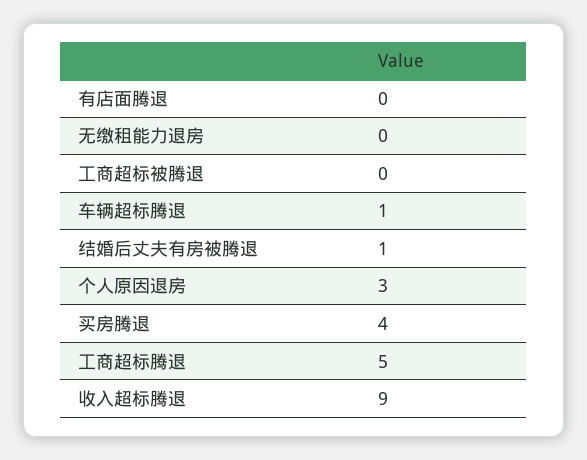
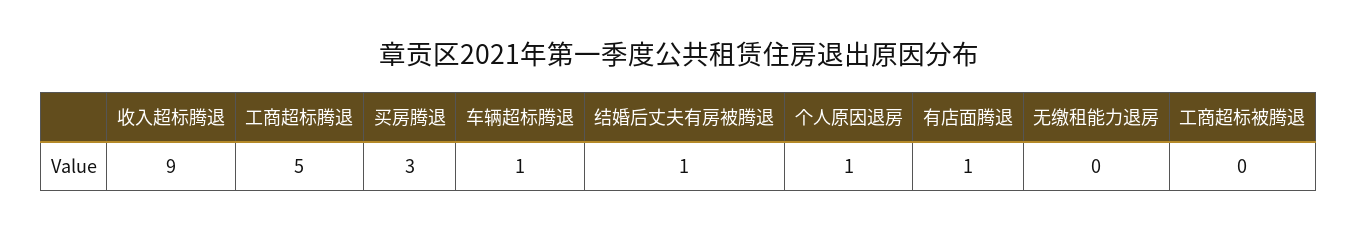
  {
-   "有店面腾退": 0,
+   "有店面腾退": 1,
    "无缴租能力退房": 0,
    "工商超标被腾退": 0,
    "车辆超标腾退": 1,
    "结婚后丈夫有房被腾退": 1,
-   "个人原因退房": 3,
+   "个人原因退房": 1,
-   "买房腾退": 4,
+   "买房腾退": 3,
    "工商超标腾退": 5,
    "收入超标腾退": 9
  }

